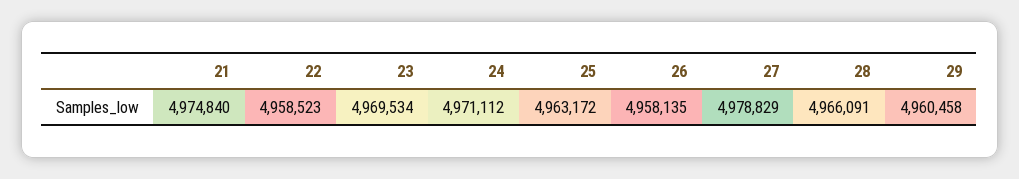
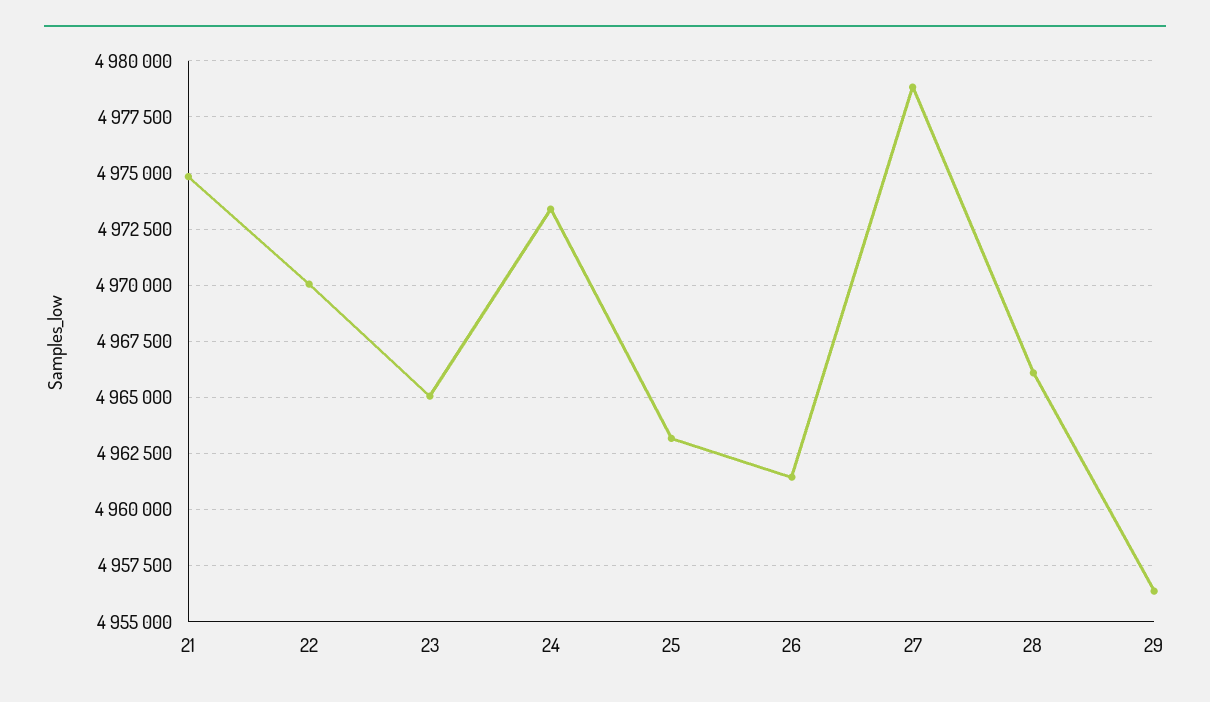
  {
    "21": 4974840,
-   "22": 4958523,
+   "22": 4970000,
-   "23": 4969534,
+   "23": 4965000,
-   "24": 4971112,
+   "24": 4973500,
    "25": 4963172,
-   "26": 4958135,
+   "26": 4961500,
    "27": 4978829,
    "28": 4966091,
-   "29": 4960458
+   "29": 4956500
  }

